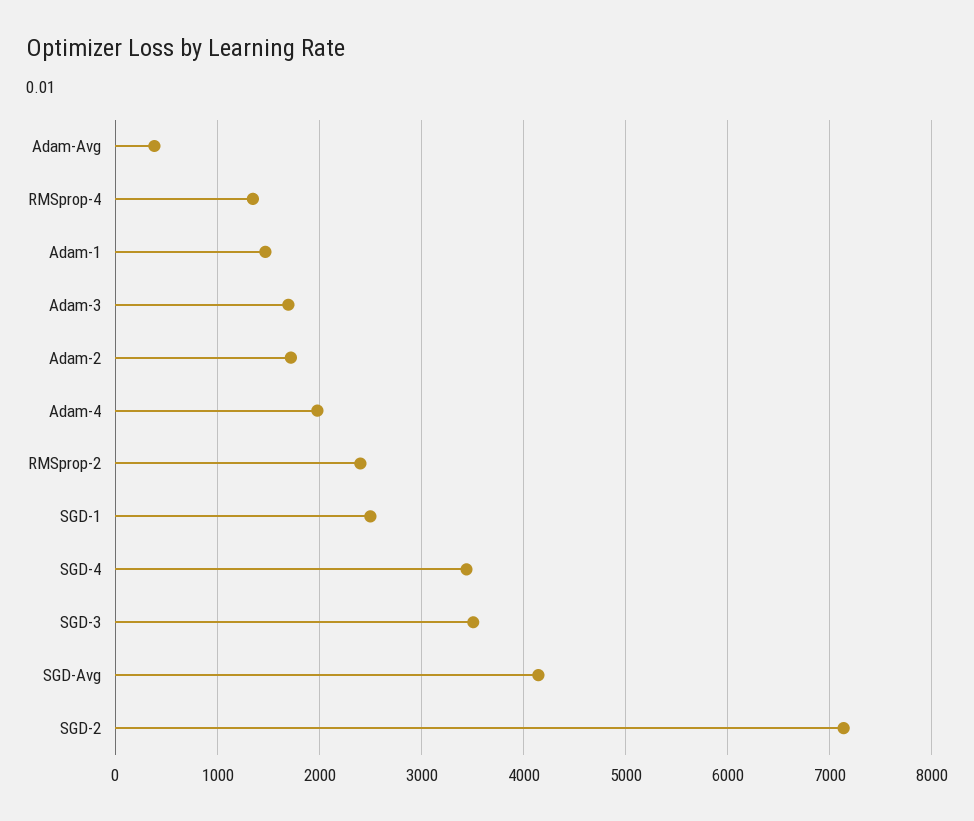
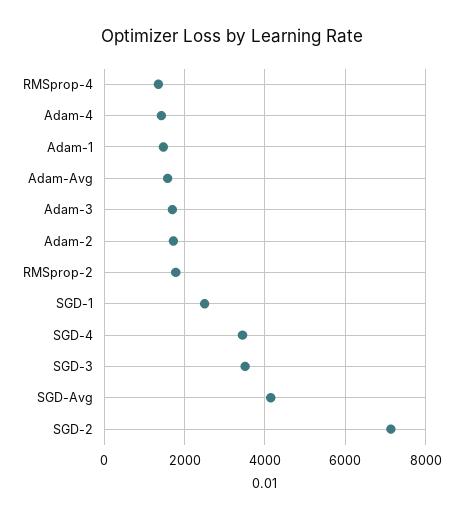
  {
-   "Adam-Avg": 400,
+   "Adam-Avg": 1600,
    "RMSprop-4": 1300,
    "Adam-1": 1500,
    "Adam-3": 1700,
    "Adam-2": 1700,
-   "Adam-4": 2000,
+   "Adam-4": 1400,
-   "RMSprop-2": 2400,
+   "RMSprop-2": 1800,
    "SGD-1": 2500,
    "SGD-4": 3400,
    "SGD-3": 3500,
    "SGD-Avg": 4100,
    "SGD-2": 7100
  }

